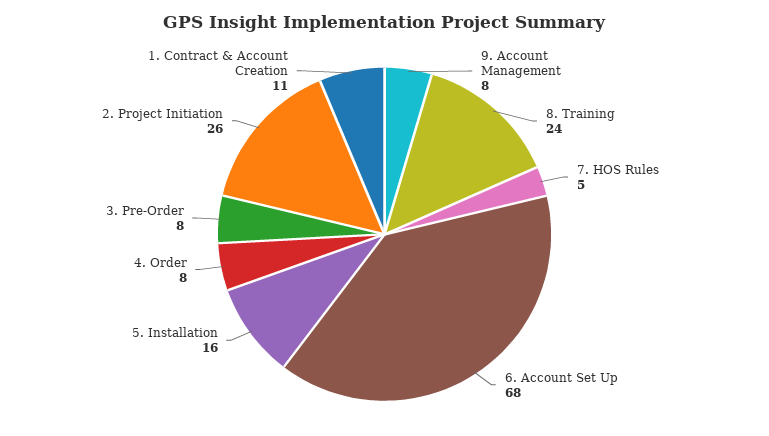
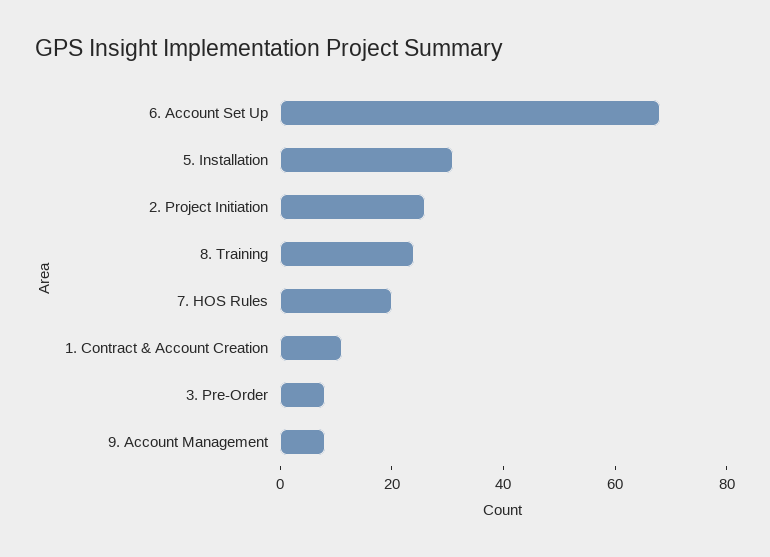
  {
    "9. Account Management": 8,
    "8. Training": 24,
-   "7. HOS Rules": 5,
+   "7. HOS Rules": 20,
    "6. Account Set Up": 68,
-   "5. Installation": 16,
+   "5. Installation": 30,
-   "4. Order": 8,
    "3. Pre-Order": 8,
    "2. Project Initiation": 26,
    "1. Contract & Account Creation": 11
  }

